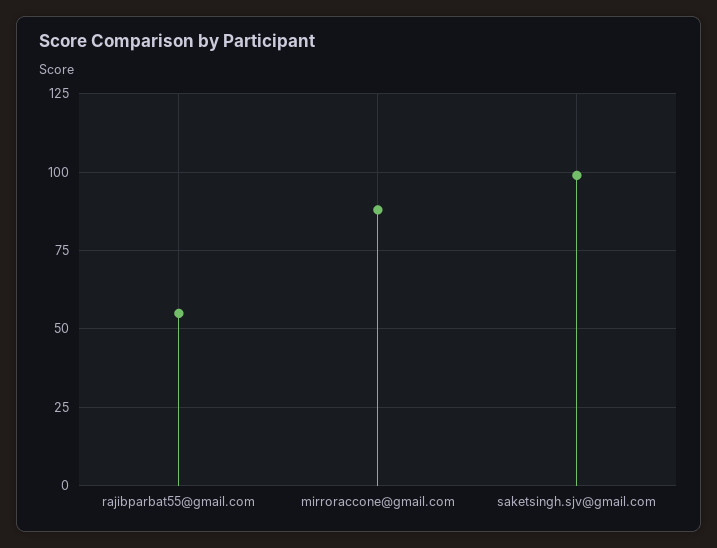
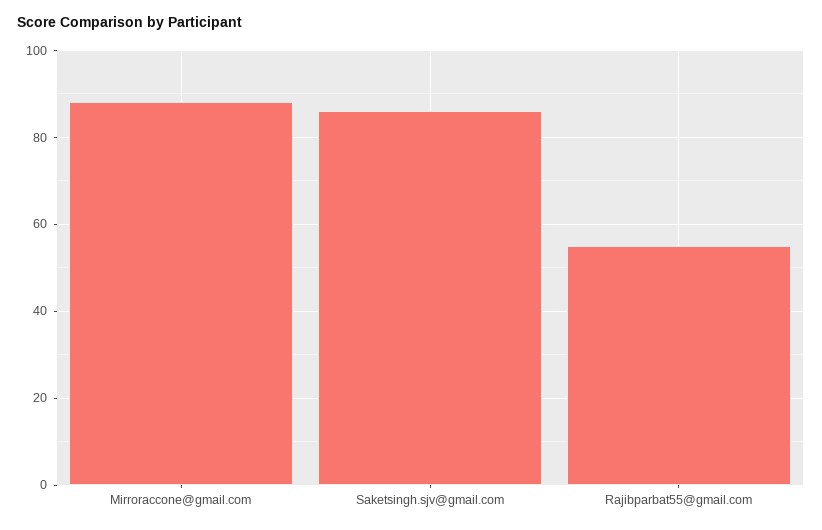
  {
    "rajibparbat55@gmail.com": 55,
    "mirroraccone@gmail.com": 90,
-   "saketsingh.sjv@gmail.com": 100
+   "saketsingh.sjv@gmail.com": 85
  }

